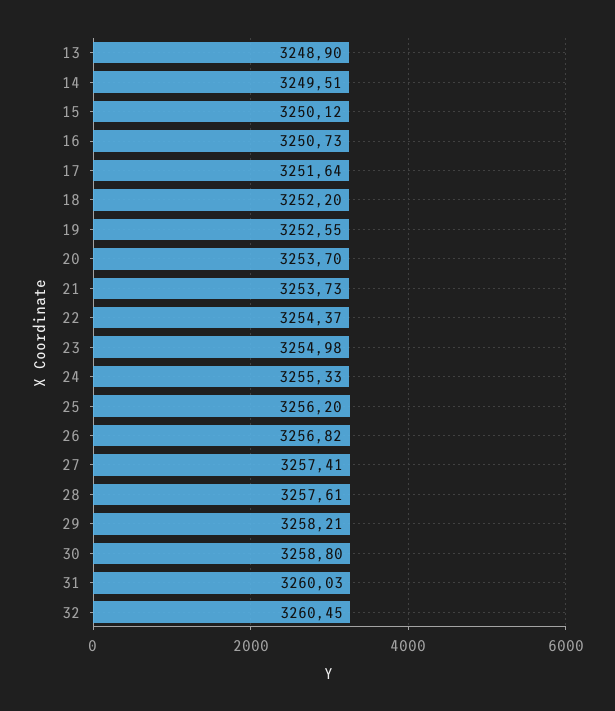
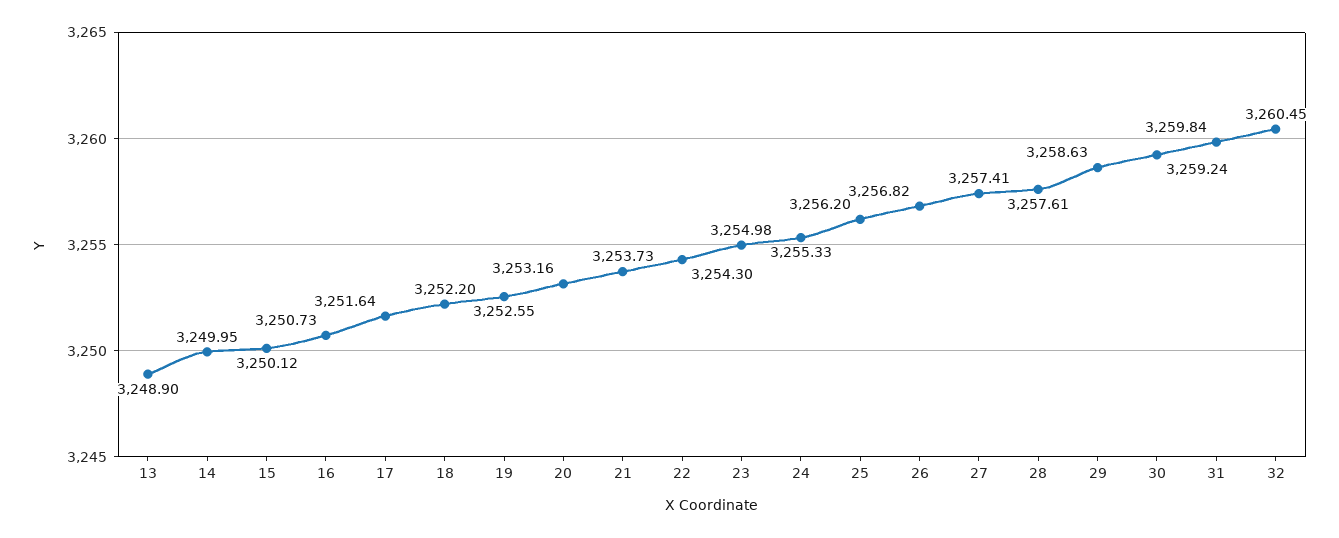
  {
    "13": 3248.9,
-   "14": 3249.51,
+   "14": 3249.95,
    "15": 3250.12,
    "16": 3250.73,
    "17": 3251.64,
    "18": 3252.2,
    "19": 3252.55,
-   "20": 3253.7,
+   "20": 3253.16,
    "21": 3253.73,
-   "22": 3254.37,
+   "22": 3254.3,
    "23": 3254.98,
    "24": 3255.33,
    "25": 3256.2,
    "26": 3256.82,
    "27": 3257.41,
    "28": 3257.61,
-   "29": 3258.21,
+   "29": 3258.63,
-   "30": 3258.8,
+   "30": 3259.24,
-   "31": 3260.03,
+   "31": 3259.84,
    "32": 3260.45
  }

